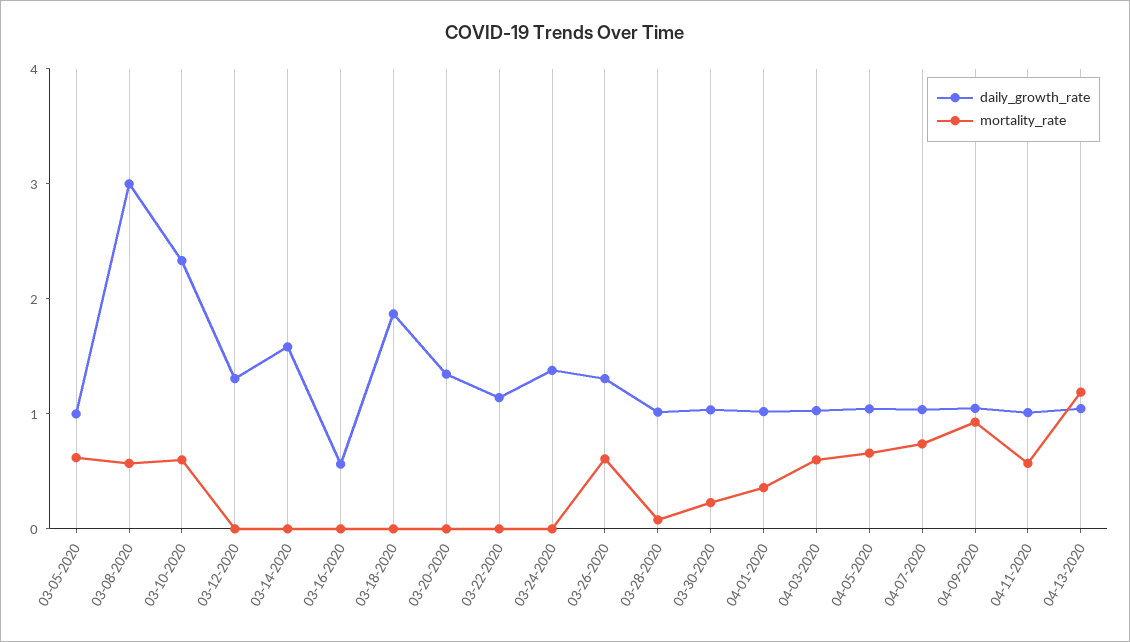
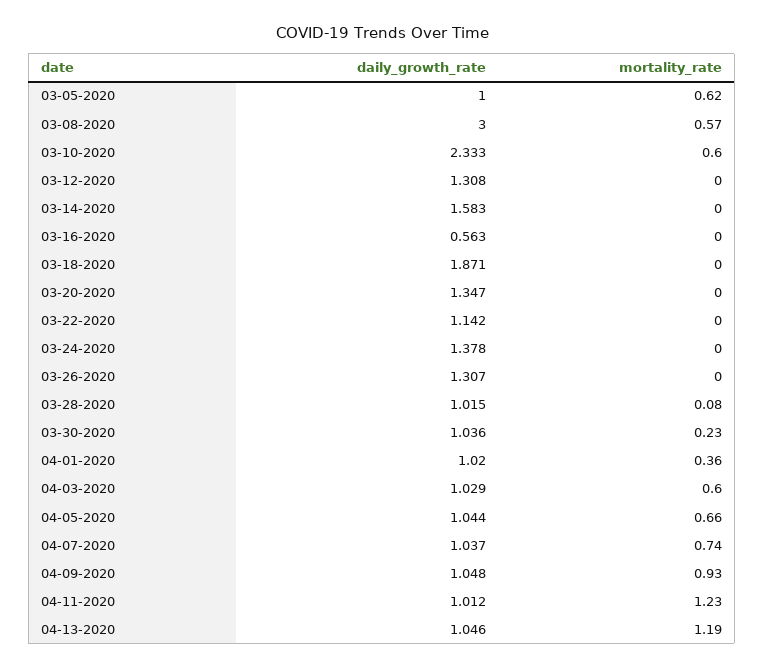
  {
    "daily_growth_rate": {
      "03-05-2020": 1,
      "03-08-2020": 3,
      "03-10-2020": 2.333,
      "03-12-2020": 1.308,
      "03-14-2020": 1.583,
      "03-16-2020": 0.563,
      "03-18-2020": 1.871,
      "03-20-2020": 1.347,
      "03-22-2020": 1.142,
      "03-24-2020": 1.378,
      "03-26-2020": 1.307,
      "03-28-2020": 1.015,
      "03-30-2020": 1.036,
      "04-01-2020": 1.02,
      "04-03-2020": 1.029,
      "04-05-2020": 1.044,
      "04-07-2020": 1.037,
      "04-09-2020": 1.048,
      "04-11-2020": 1.012,
      "04-13-2020": 1.046
    },
    "mortality_rate": {
      "03-05-2020": 0.62,
      "03-08-2020": 0.57,
      "03-10-2020": 0.6,
      "03-12-2020": 0,
      "03-14-2020": 0,
      "03-16-2020": 0,
      "03-18-2020": 0,
      "03-20-2020": 0,
      "03-22-2020": 0,
      "03-24-2020": 0,
-     "03-26-2020": 0.6,
+     "03-26-2020": 0,
      "03-28-2020": 0.08,
      "03-30-2020": 0.23,
      "04-01-2020": 0.36,
      "04-03-2020": 0.6,
      "04-05-2020": 0.66,
      "04-07-2020": 0.74,
      "04-09-2020": 0.93,
-     "04-11-2020": 0.6,
+     "04-11-2020": 1.23,
      "04-13-2020": 1.19
    }
  }

